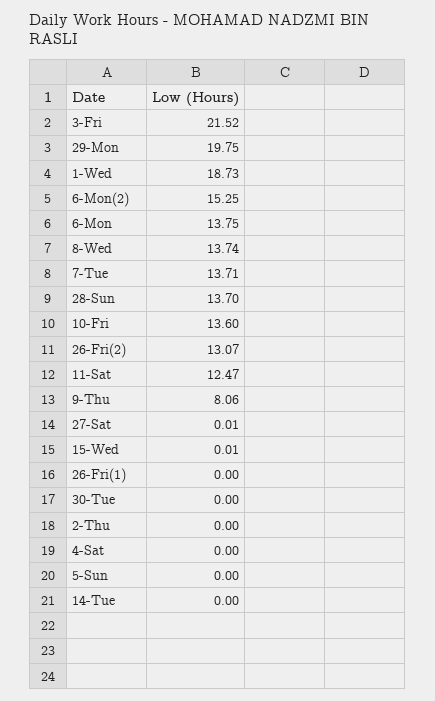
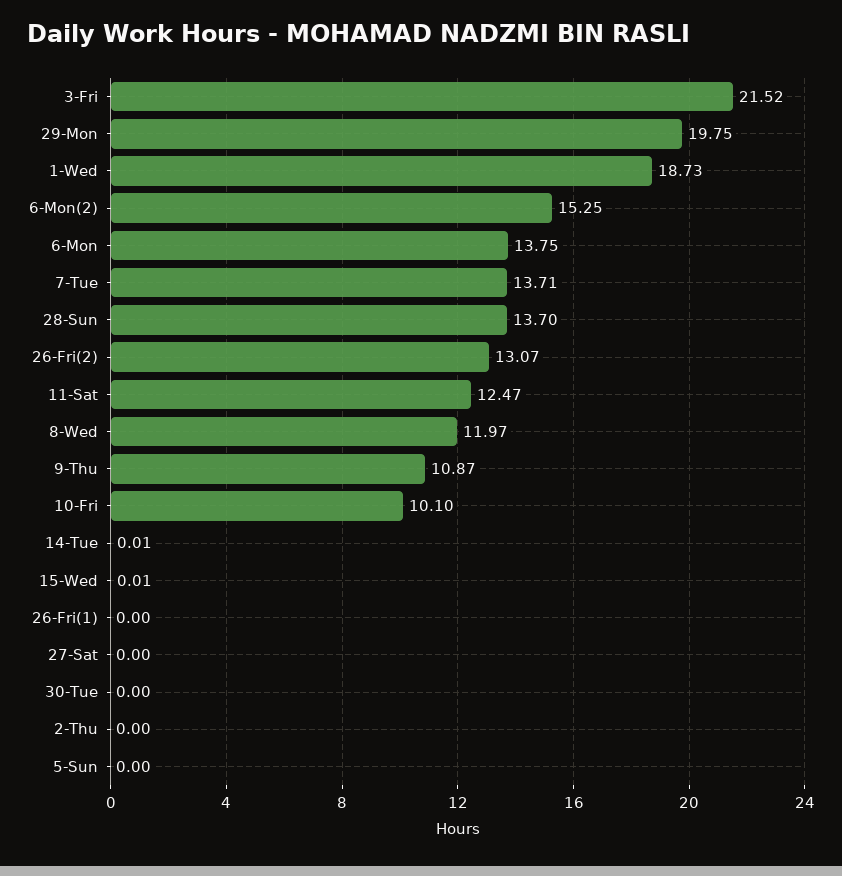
  {
    "3-Fri": 21.52,
    "29-Mon": 19.75,
    "1-Wed": 18.73,
    "6-Mon(2)": 15.25,
    "6-Mon": 13.75,
-   "8-Wed": 13.74,
+   "8-Wed": 11.97,
    "7-Tue": 13.71,
    "28-Sun": 13.7,
-   "10-Fri": 13.6,
+   "10-Fri": 10.1,
    "26-Fri(2)": 13.07,
    "11-Sat": 12.47,
-   "9-Thu": 8.06,
+   "9-Thu": 10.87,
-   "27-Sat": 0.01,
+   "27-Sat": 0,
    "15-Wed": 0.01,
    "26-Fri(1)": 0,
    "30-Tue": 0,
    "2-Thu": 0,
-   "4-Sat": 0,
    "5-Sun": 0,
-   "14-Tue": 0
+   "14-Tue": 0.01
  }

